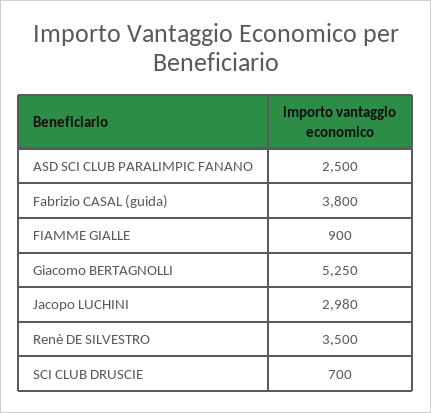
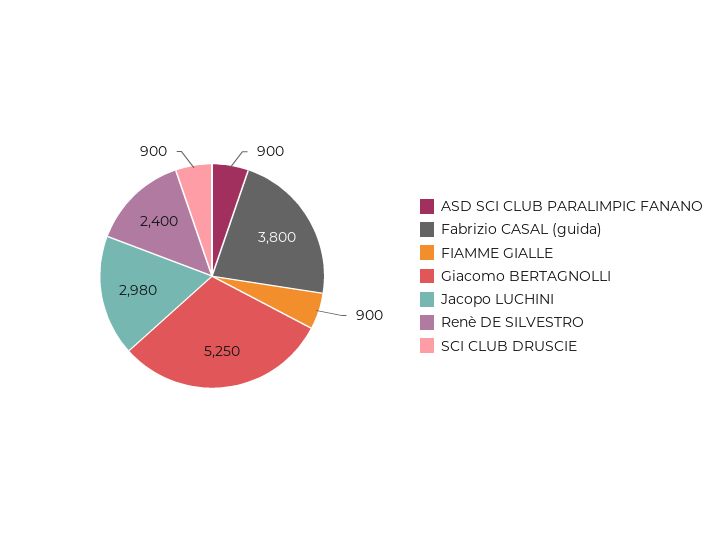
  {
-   "ASD SCI CLUB PARALIMPIC FANANO": 2500,
+   "ASD SCI CLUB PARALIMPIC FANANO": 900,
    "Fabrizio CASAL (guida)": 3800,
    "FIAMME GIALLE": 900,
    "Giacomo BERTAGNOLLI": 5250,
    "Jacopo LUCHINI": 2980,
-   "Renè DE SILVESTRO": 3500,
+   "Renè DE SILVESTRO": 2400,
-   "SCI CLUB DRUSCIE": 700
+   "SCI CLUB DRUSCIE": 900
  }

